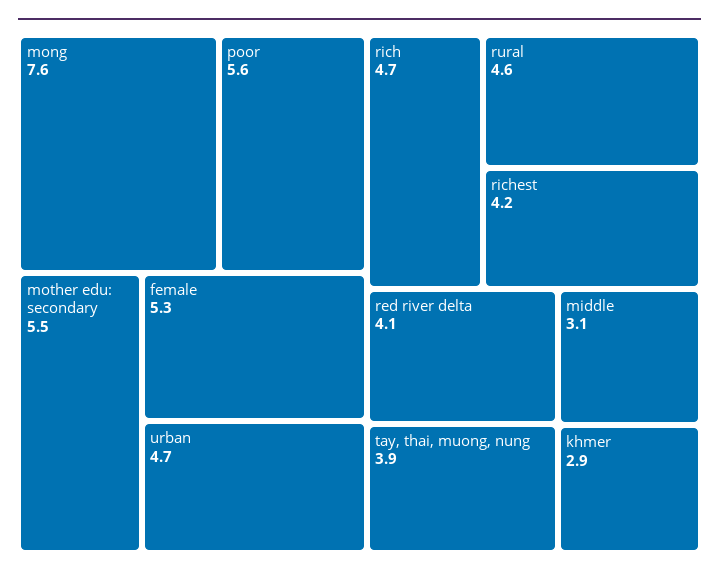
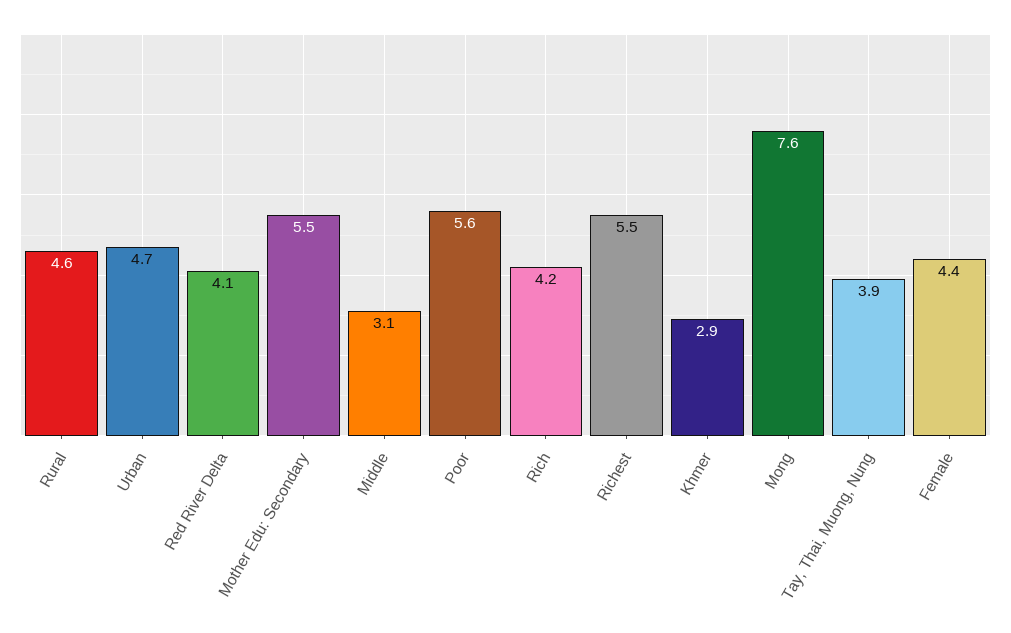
  {
    "mong": 7.6,
    "poor": 5.6,
    "mother edu: secondary": 5.5,
-   "female": 5.3,
+   "female": 4.4,
    "urban": 4.7,
-   "rich": 4.7,
+   "rich": 4.2,
    "rural": 4.6,
-   "richest": 4.2,
+   "richest": 5.5,
    "red river delta": 4.1,
    "tay, thai, muong, nung": 3.9,
    "middle": 3.1,
    "khmer": 2.9
  }

